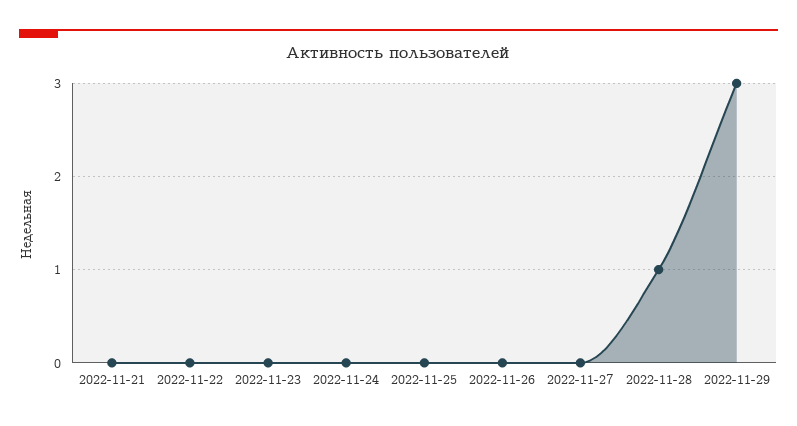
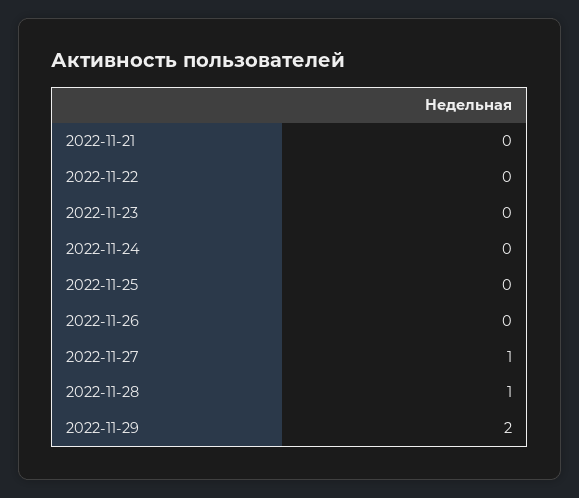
  {
    "2022-11-21": 0,
    "2022-11-22": 0,
    "2022-11-23": 0,
    "2022-11-24": 0,
    "2022-11-25": 0,
    "2022-11-26": 0,
-   "2022-11-27": 0,
+   "2022-11-27": 1,
    "2022-11-28": 1,
-   "2022-11-29": 3
+   "2022-11-29": 2
  }

